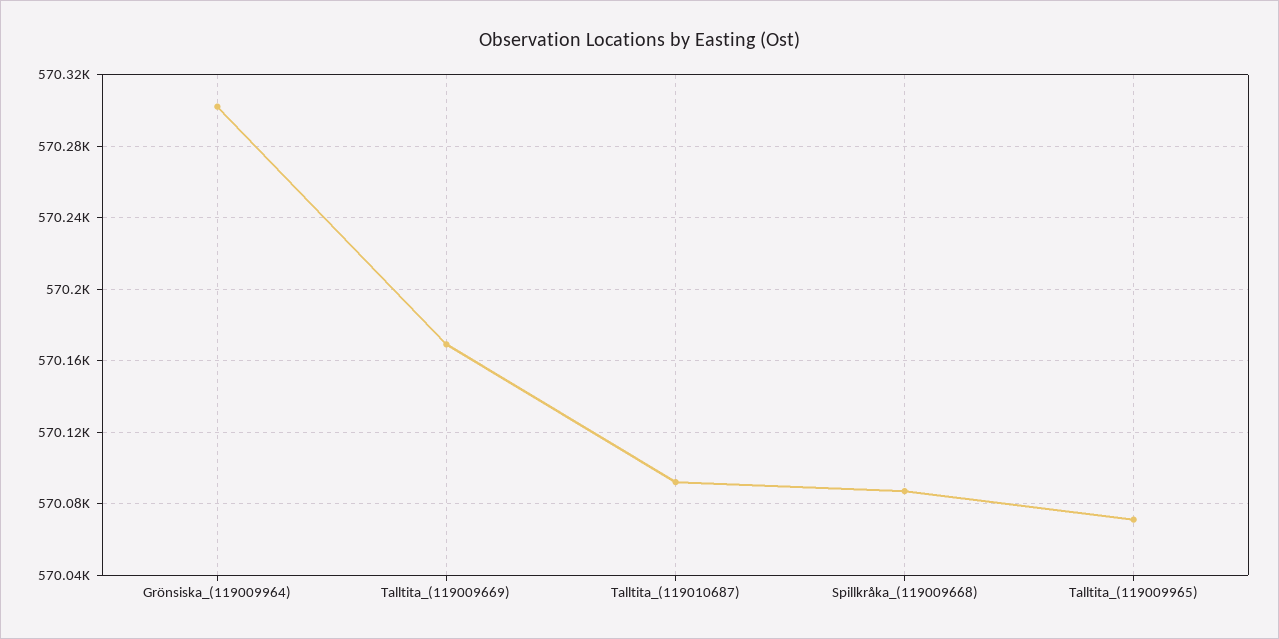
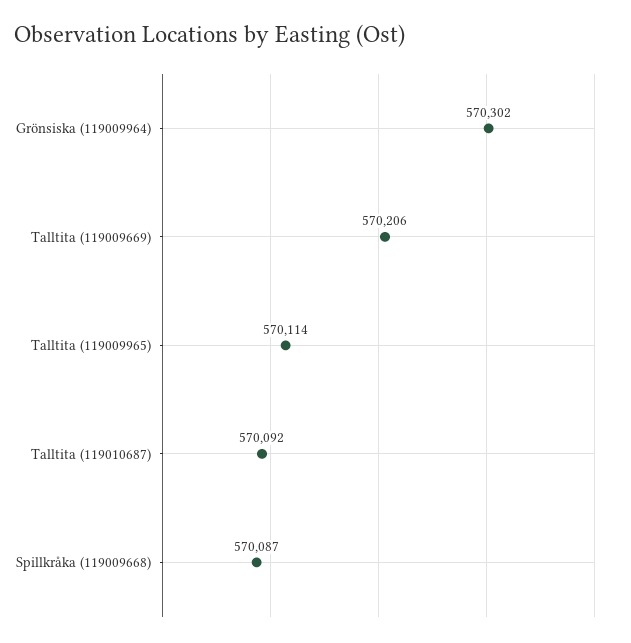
  {
    "Grönsiska_(119009964)": 570302,
-   "Talltita_(119009669)": 570170,
+   "Talltita_(119009669)": 570206,
    "Talltita_(119010687)": 570092,
    "Spillkråka_(119009668)": 570087,
-   "Talltita_(119009965)": 570070
+   "Talltita_(119009965)": 570114
  }

